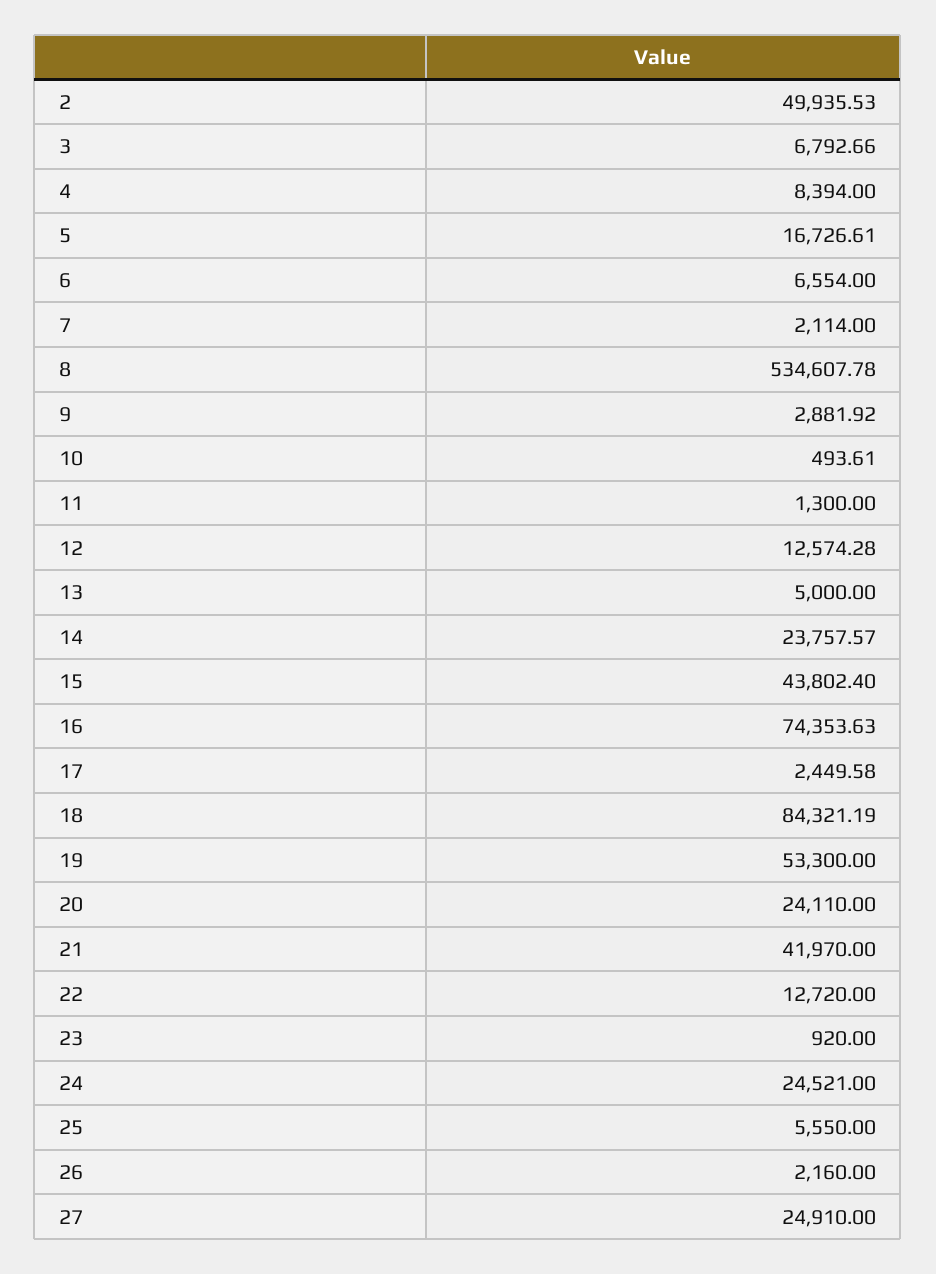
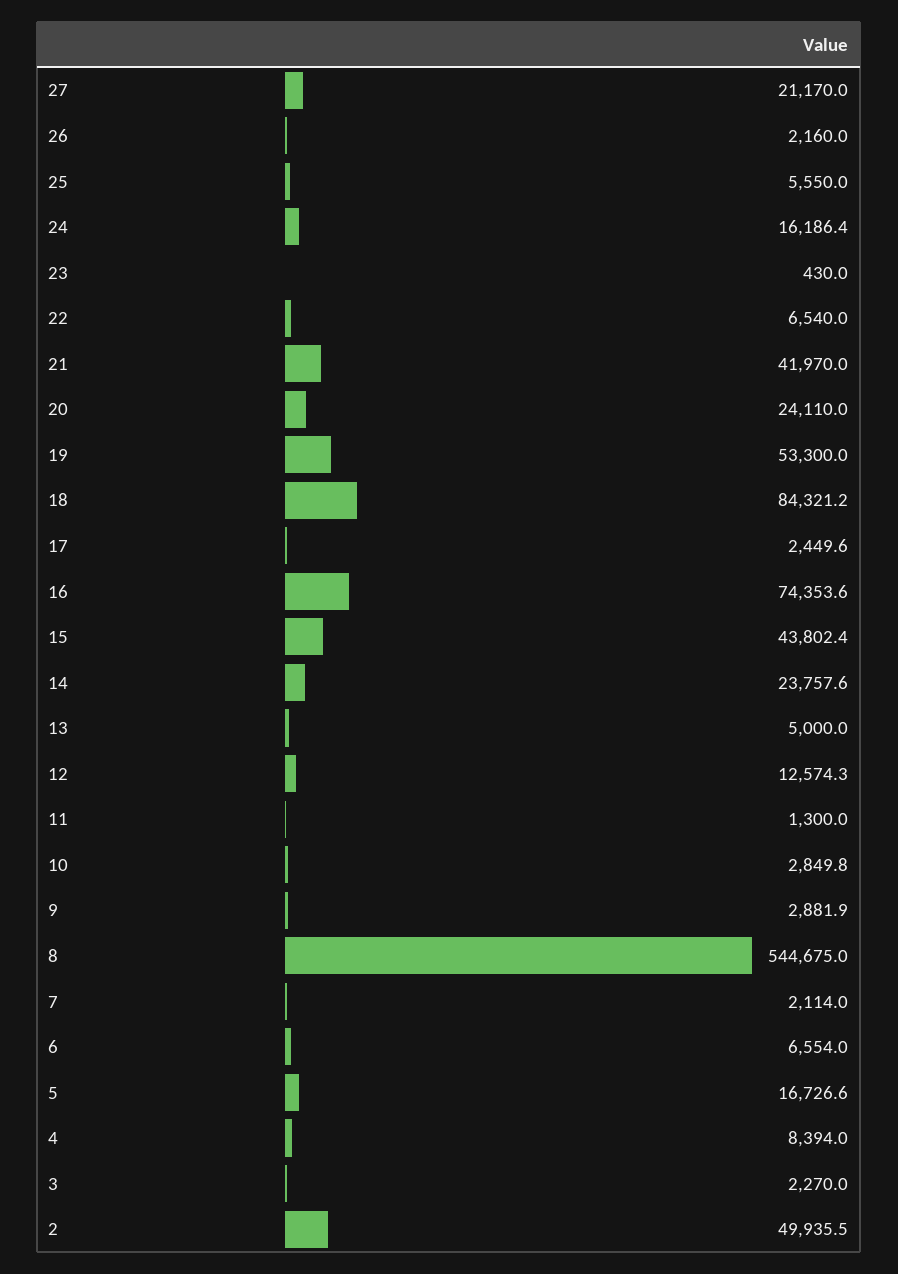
  {
    "2": 49935.53,
-   "3": 6792.66,
+   "3": 2270,
    "4": 8394,
    "5": 16726.61,
    "6": 6554,
    "7": 2114,
-   "8": 534607.78,
+   "8": 544675,
    "9": 2881.92,
-   "10": 493.61,
+   "10": 2849.8,
    "11": 1300,
    "12": 12574.28,
    "13": 5000,
    "14": 23757.57,
    "15": 43802.4,
    "16": 74353.63,
    "17": 2449.58,
    "18": 84321.19,
    "19": 53300,
    "20": 24110,
    "21": 41970,
-   "22": 12720,
+   "22": 6540,
-   "23": 920,
+   "23": 430,
-   "24": 24521,
+   "24": 16186.4,
    "25": 5550,
    "26": 2160,
-   "27": 24910
+   "27": 21170
  }

